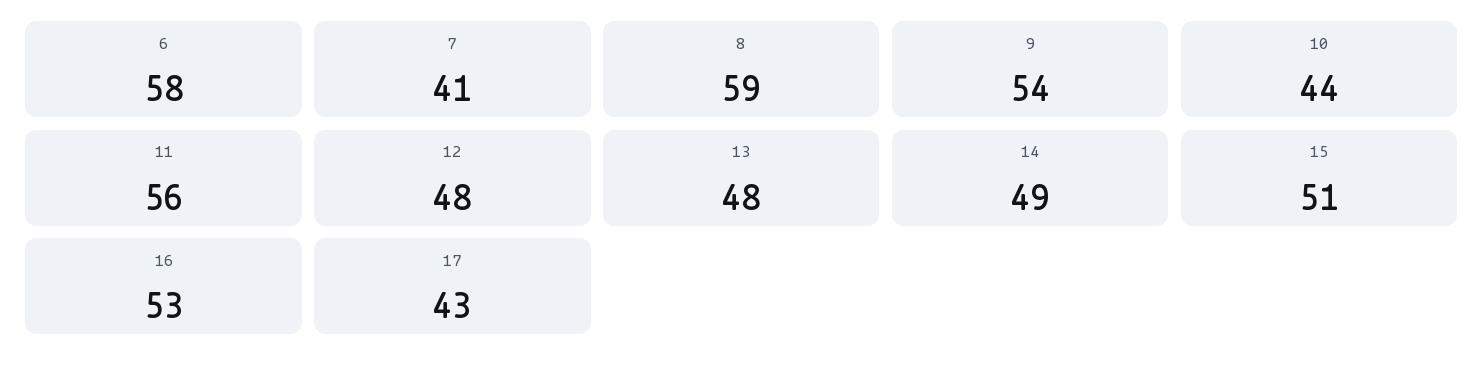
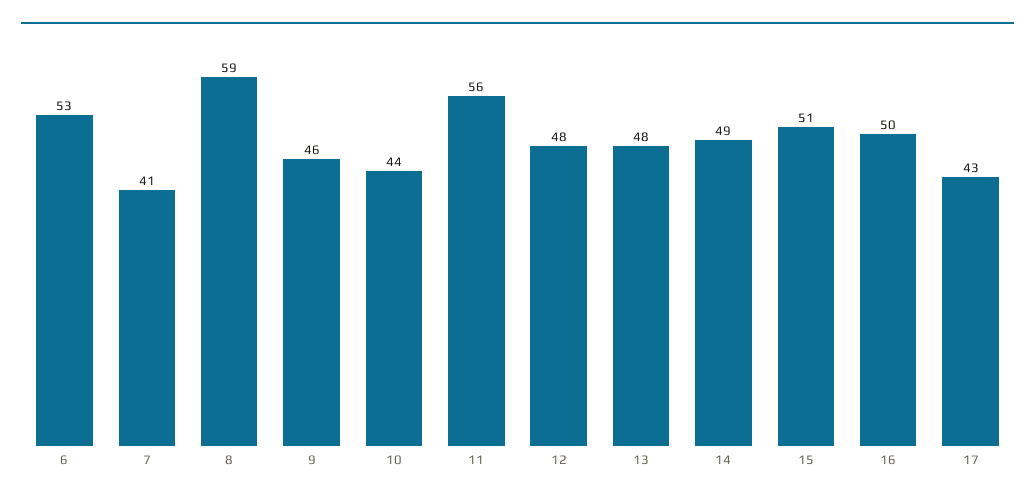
  {
-   "6": 58,
+   "6": 53,
    "7": 41,
    "8": 59,
-   "9": 54,
+   "9": 46,
    "10": 44,
    "11": 56,
    "12": 48,
    "13": 48,
    "14": 49,
    "15": 51,
-   "16": 53,
+   "16": 50,
    "17": 43
  }

